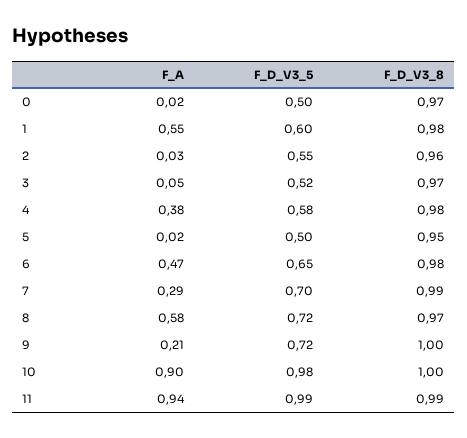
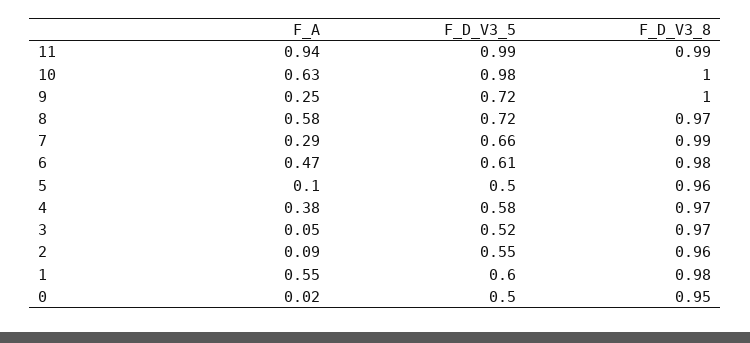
  {
    "F_A": {
      "0": 0.02,
      "1": 0.55,
-     "2": 0.03,
+     "2": 0.09,
      "3": 0.05,
      "4": 0.38,
-     "5": 0.02,
+     "5": 0.1,
      "6": 0.47,
      "7": 0.29,
      "8": 0.58,
-     "9": 0.21,
+     "9": 0.25,
-     "10": 0.9,
+     "10": 0.63,
      "11": 0.94
    },
    "F_D_V3_5": {
      "0": 0.5,
      "1": 0.6,
      "2": 0.55,
      "3": 0.52,
      "4": 0.58,
      "5": 0.5,
-     "6": 0.65,
+     "6": 0.61,
-     "7": 0.7,
+     "7": 0.66,
      "8": 0.72,
      "9": 0.72,
      "10": 0.98,
      "11": 0.99
    },
    "F_D_V3_8": {
-     "0": 0.97,
+     "0": 0.95,
      "1": 0.98,
      "2": 0.96,
      "3": 0.97,
-     "4": 0.98,
+     "4": 0.97,
-     "5": 0.95,
+     "5": 0.96,
      "6": 0.98,
      "7": 0.99,
      "8": 0.97,
      "9": 1,
      "10": 1,
      "11": 0.99
    }
  }

